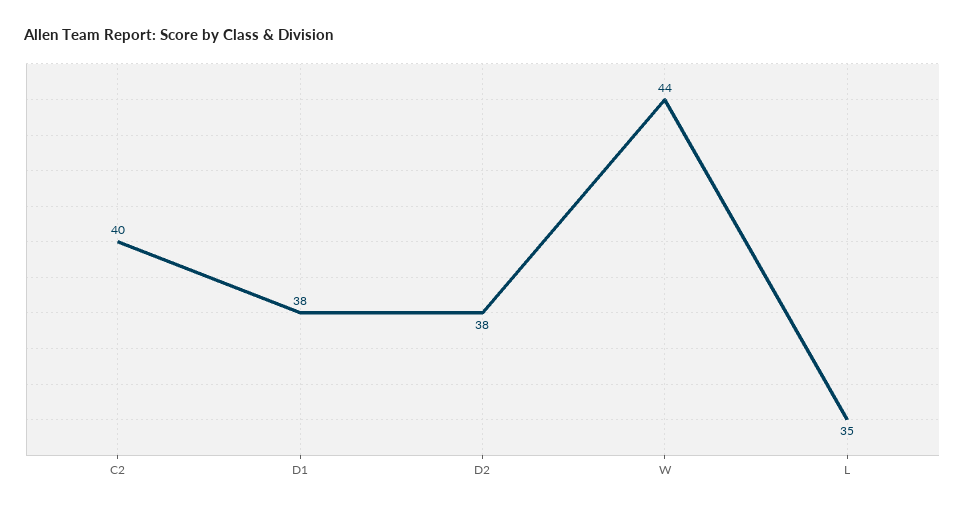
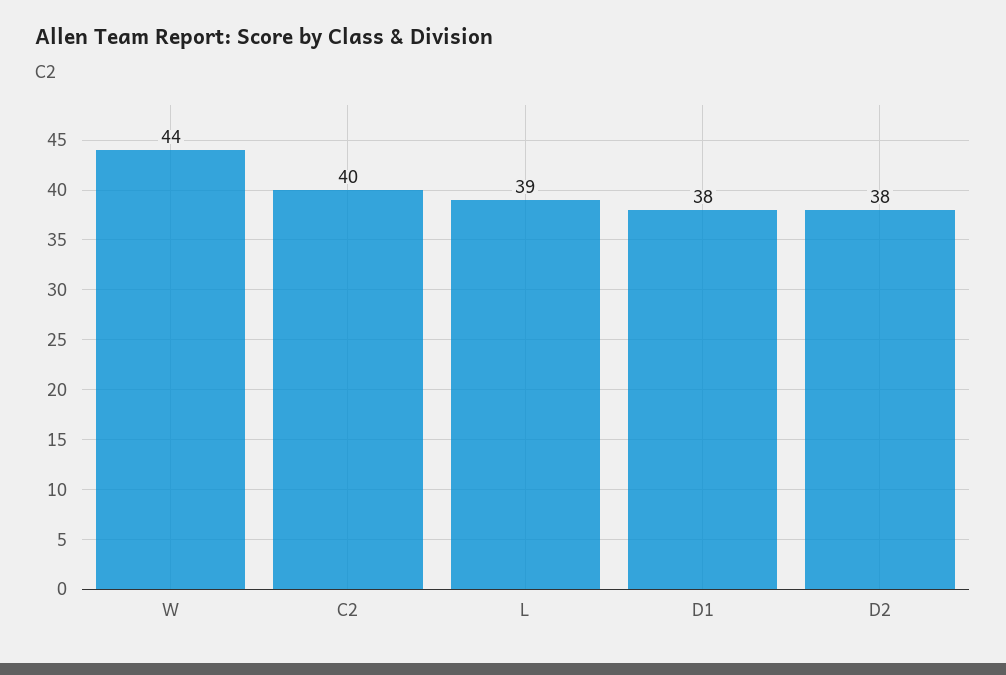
  {
    "C2": 40,
    "D1": 38,
    "D2": 38,
    "W": 44,
-   "L": 35
+   "L": 39
  }

